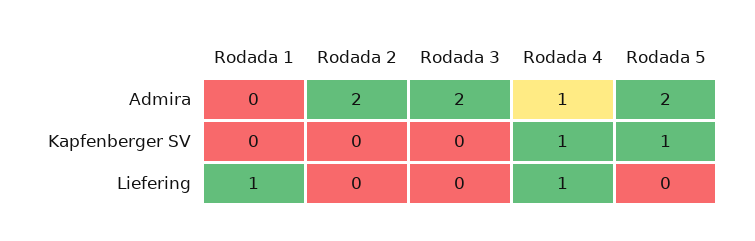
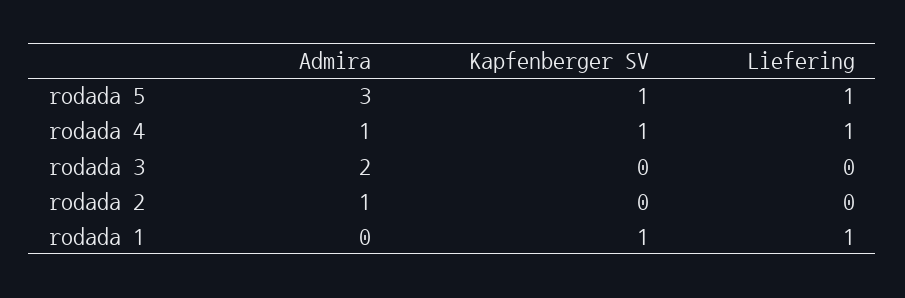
  {
    "Rodada 1": {
      "Admira": 0,
-     "Kapfenberger SV": 0,
+     "Kapfenberger SV": 1,
      "Liefering": 1
    },
    "Rodada 2": {
-     "Admira": 2,
+     "Admira": 1,
      "Kapfenberger SV": 0,
      "Liefering": 0
    },
    "Rodada 3": {
      "Admira": 2,
      "Kapfenberger SV": 0,
      "Liefering": 0
    },
    "Rodada 4": {
      "Admira": 1,
      "Kapfenberger SV": 1,
      "Liefering": 1
    },
    "Rodada 5": {
-     "Admira": 2,
+     "Admira": 3,
      "Kapfenberger SV": 1,
-     "Liefering": 0
+     "Liefering": 1
    }
  }

